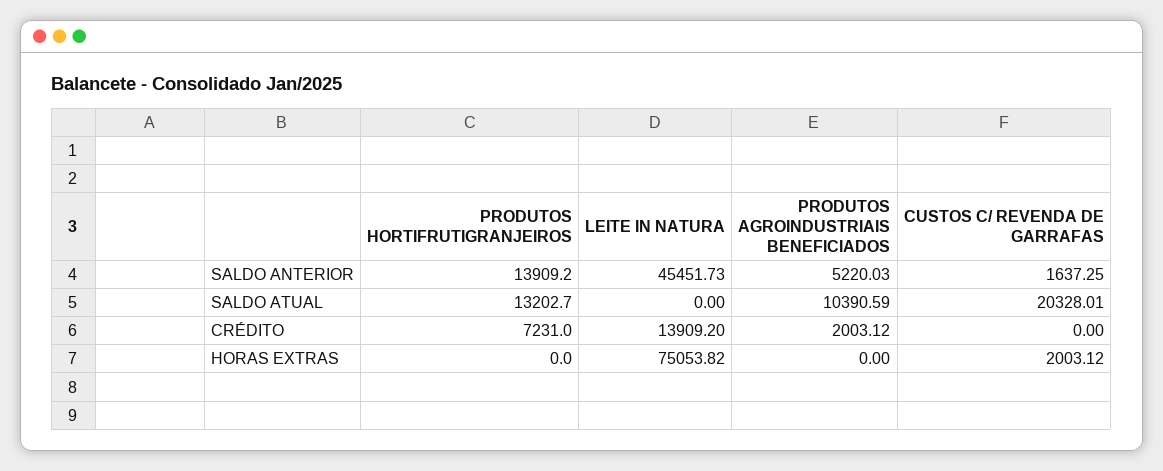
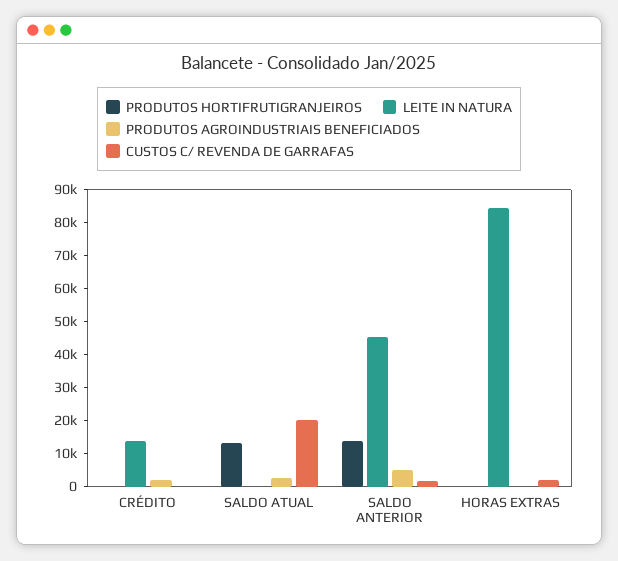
  {
    "PRODUTOS HORTIFRUTIGRANJEIROS": {
      "SALDO ANTERIOR": 13909.2,
      "SALDO ATUAL": 13202.7,
-     "CRÉDITO": 7231,
+     "CRÉDITO": 0,
      "HORAS EXTRAS": 0
    },
    "LEITE IN NATURA": {
      "SALDO ANTERIOR": 45451.73,
      "SALDO ATUAL": 0,
      "CRÉDITO": 13909.2,
-     "HORAS EXTRAS": 75053.82
+     "HORAS EXTRAS": 85000
    },
    "PRODUTOS AGROINDUSTRIAIS BENEFICIADOS": {
      "SALDO ANTERIOR": 5220.03,
-     "SALDO ATUAL": 10390.59,
+     "SALDO ATUAL": 2500,
      "CRÉDITO": 2003.12,
      "HORAS EXTRAS": 0
    },
    "CUSTOS C/ REVENDA DE GARRAFAS": {
      "SALDO ANTERIOR": 1637.25,
      "SALDO ATUAL": 20328.01,
      "CRÉDITO": 0,
      "HORAS EXTRAS": 2003.12
    }
  }

